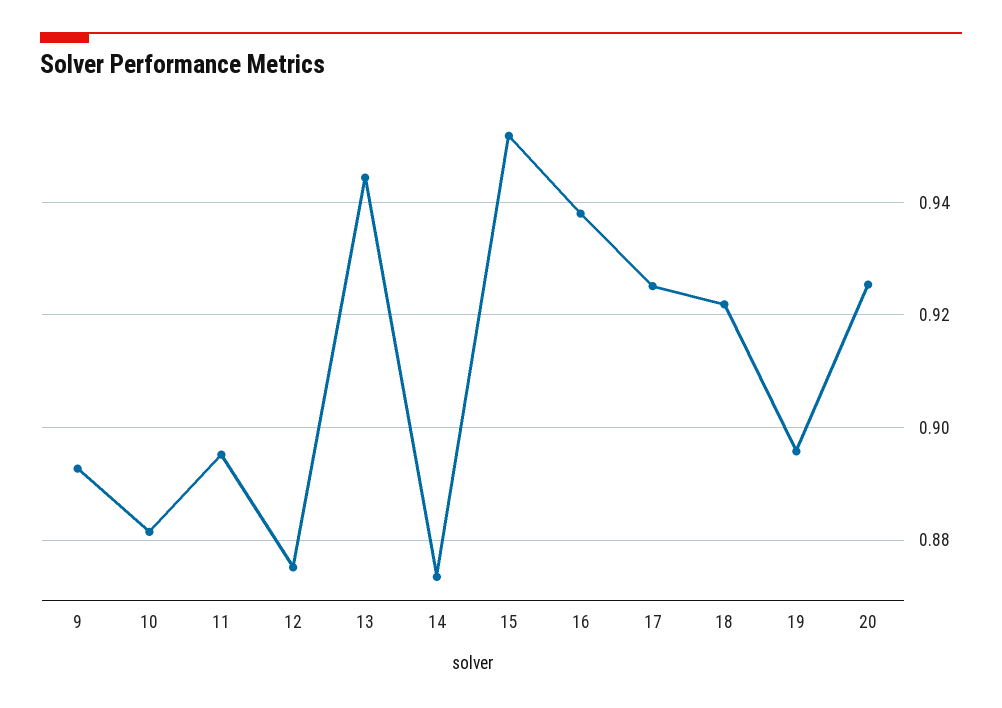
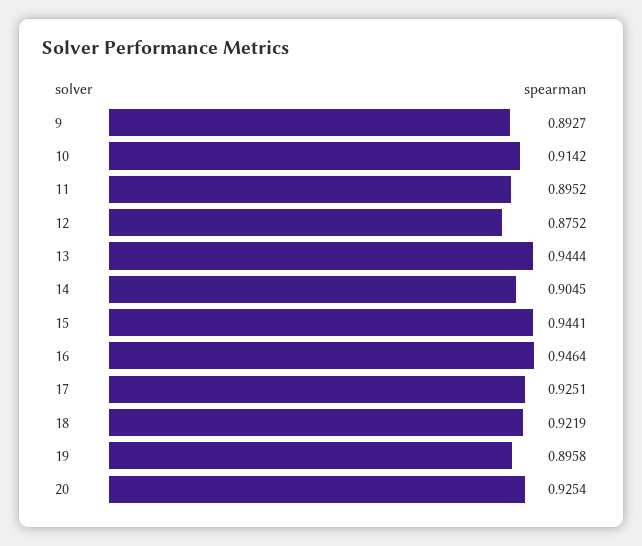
  {
    "9": 0.8927,
-   "10": 0.882,
+   "10": 0.9142,
    "11": 0.8952,
    "12": 0.8752,
    "13": 0.9444,
-   "14": 0.874,
+   "14": 0.9045,
-   "15": 0.952,
+   "15": 0.9441,
-   "16": 0.938,
+   "16": 0.9464,
    "17": 0.9251,
    "18": 0.9219,
    "19": 0.8958,
    "20": 0.9254
  }

